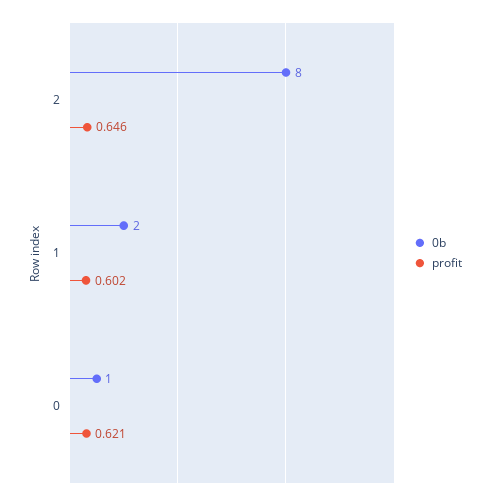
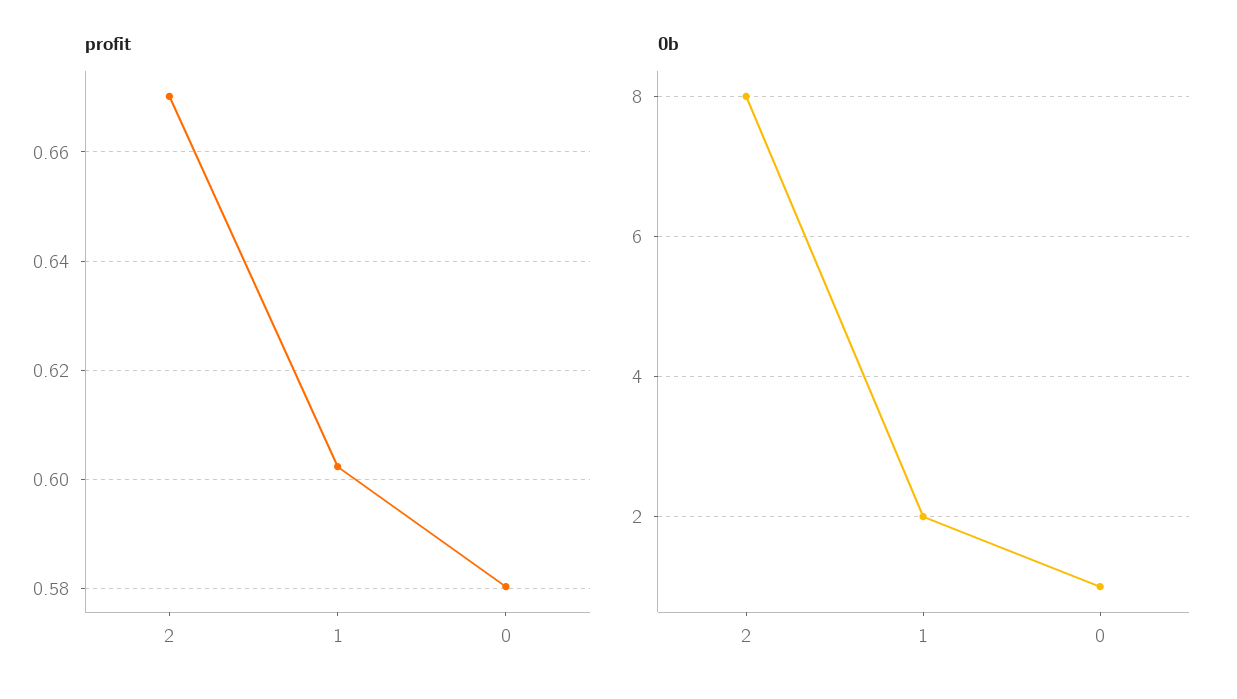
  {
    "0b": {
      "2": 8,
      "1": 2,
      "0": 1
    },
    "profit": {
-     "2": 0.646,
+     "2": 0.67,
      "1": 0.602,
-     "0": 0.621
+     "0": 0.58
    }
  }

